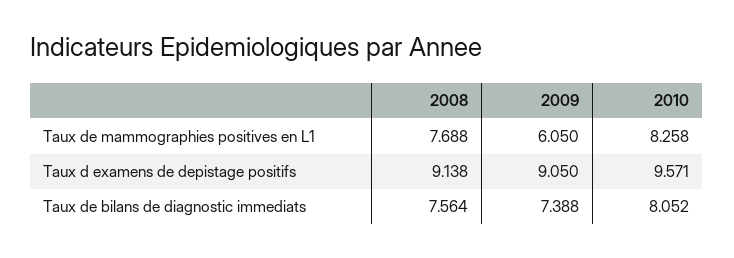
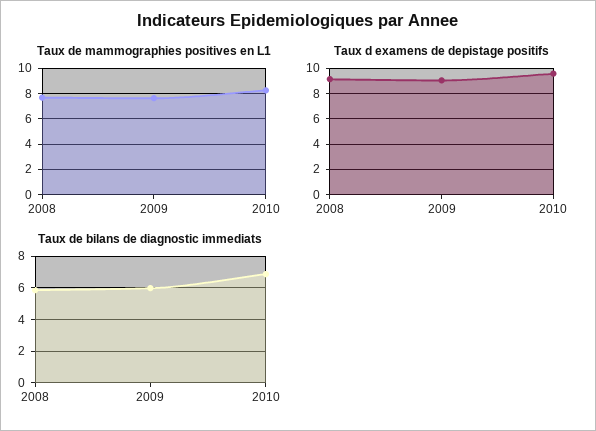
  {
    "Taux de mammographies positives en L1": {
      "2008": 7.688,
-     "2009": 6.05,
+     "2009": 7.5,
      "2010": 8.258
    },
    "Taux d examens de depistage positifs": {
      "2008": 9.138,
      "2009": 9.05,
      "2010": 9.571
    },
    "Taux de bilans de diagnostic immediats": {
-     "2008": 7.564,
+     "2008": 6,
-     "2009": 7.388,
+     "2009": 6,
-     "2010": 8.052
+     "2010": 7
    }
  }

